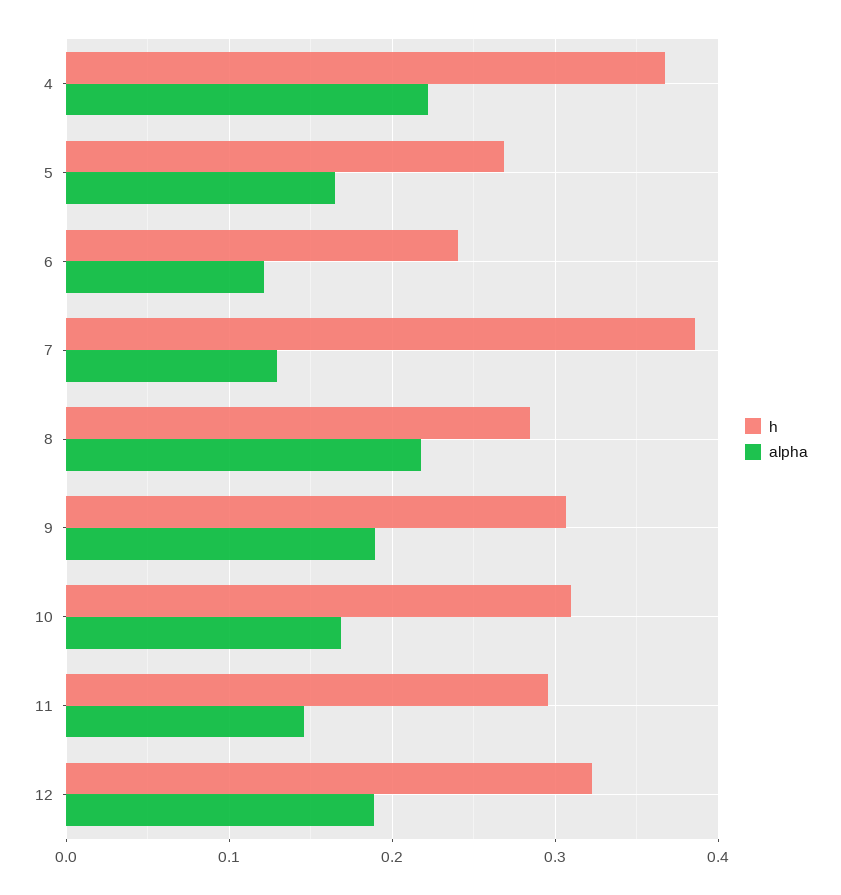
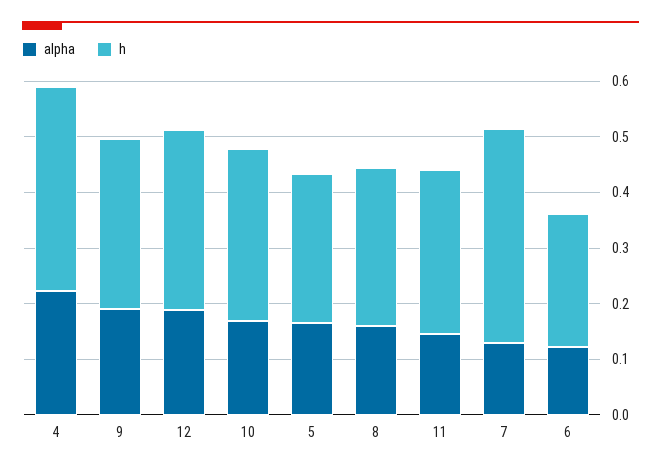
  {
    "h": {
      "4": 0.37,
      "5": 0.27,
      "6": 0.24,
      "7": 0.39,
      "8": 0.28,
      "9": 0.31,
      "10": 0.31,
      "11": 0.3,
      "12": 0.32
    },
    "alpha": {
      "4": 0.22,
      "5": 0.17,
      "6": 0.12,
      "7": 0.13,
-     "8": 0.22,
+     "8": 0.16,
      "9": 0.19,
      "10": 0.17,
      "11": 0.15,
      "12": 0.19
    }
  }

